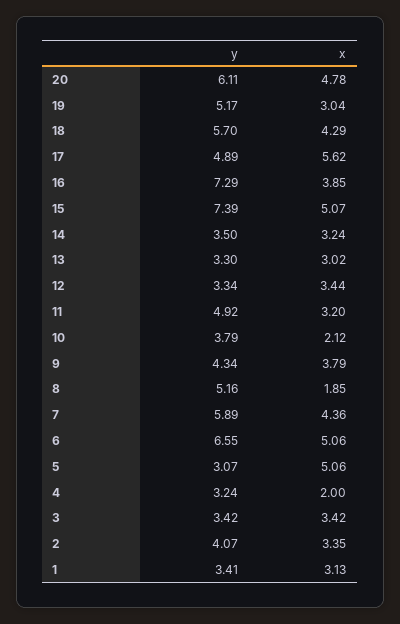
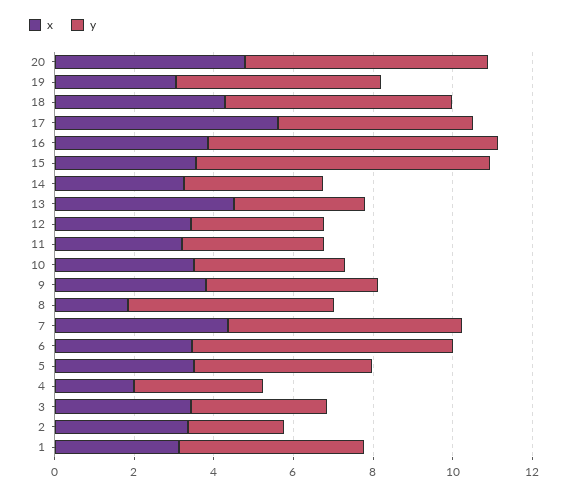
  {
    "y": {
      "20": 6.11,
      "19": 5.17,
      "18": 5.7,
      "17": 4.89,
      "16": 7.29,
      "15": 7.39,
      "14": 3.5,
      "13": 3.3,
      "12": 3.34,
-     "11": 4.92,
+     "11": 3.5,
      "10": 3.79,
      "9": 4.34,
      "8": 5.16,
      "7": 5.89,
      "6": 6.55,
-     "5": 3.07,
+     "5": 4.5,
      "4": 3.24,
      "3": 3.42,
-     "2": 4.07,
+     "2": 2.5,
-     "1": 3.41
+     "1": 4.5
    },
    "x": {
      "20": 4.78,
      "19": 3.04,
      "18": 4.29,
      "17": 5.62,
      "16": 3.85,
-     "15": 5.07,
+     "15": 3.5,
      "14": 3.24,
-     "13": 3.02,
+     "13": 4.5,
      "12": 3.44,
      "11": 3.2,
-     "10": 2.12,
+     "10": 3.5,
      "9": 3.79,
      "8": 1.85,
      "7": 4.36,
-     "6": 5.06,
+     "6": 3.5,
-     "5": 5.06,
+     "5": 3.5,
      "4": 2,
      "3": 3.42,
      "2": 3.35,
      "1": 3.13
    }
  }

